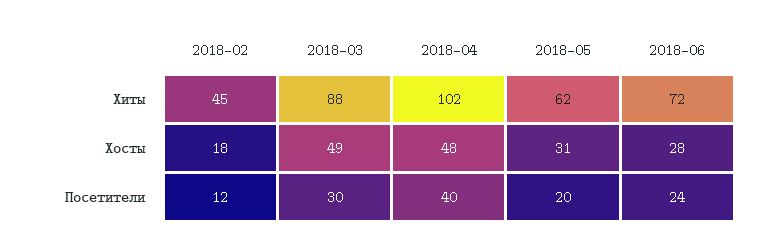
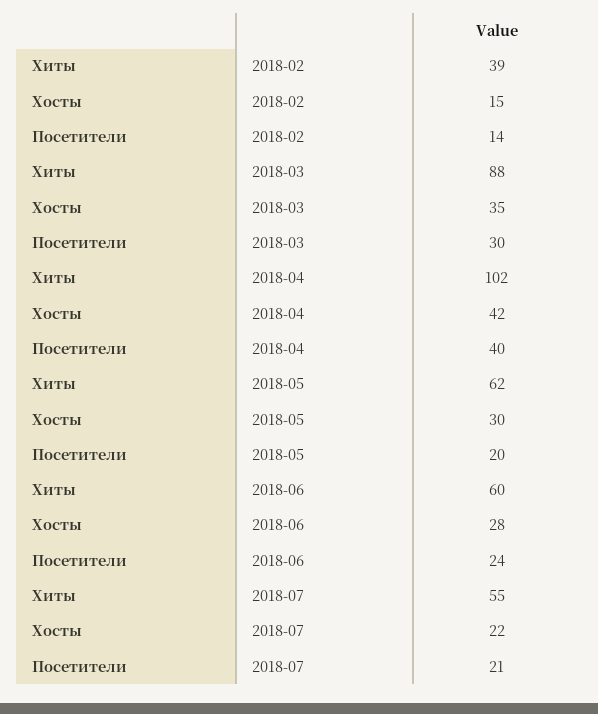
  {
    "2018-02": {
-     "Хиты": 45,
+     "Хиты": 39,
-     "Хосты": 18,
+     "Хосты": 15,
-     "Посетители": 12
+     "Посетители": 14
    },
    "2018-03": {
      "Хиты": 88,
-     "Хосты": 49,
+     "Хосты": 35,
      "Посетители": 30
    },
    "2018-04": {
      "Хиты": 102,
-     "Хосты": 48,
+     "Хосты": 42,
      "Посетители": 40
    },
    "2018-05": {
      "Хиты": 62,
-     "Хосты": 31,
+     "Хосты": 30,
      "Посетители": 20
    },
    "2018-06": {
-     "Хиты": 72,
+     "Хиты": 60,
      "Хосты": 28,
      "Посетители": 24
-   }
+   },
+   "2018-07": {
+     "Хиты": 55,
+     "Хосты": 22,
+     "Посетители": 21
+   }
  }

